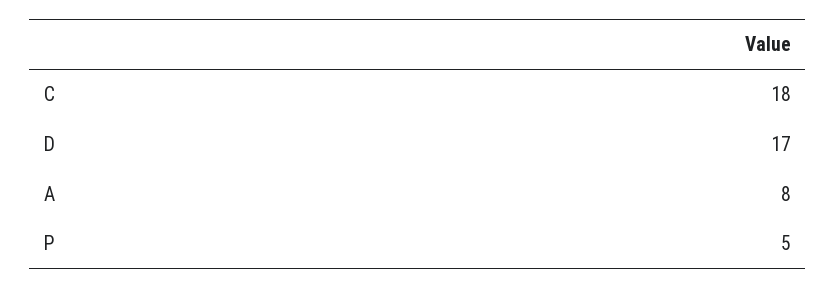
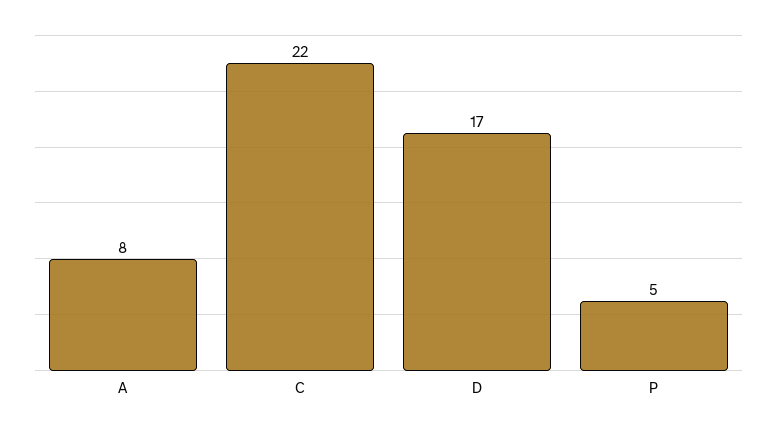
  {
-   "C": 18,
+   "C": 22,
    "D": 17,
    "A": 8,
    "P": 5
  }

